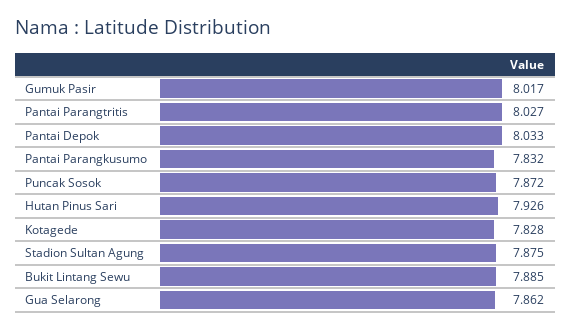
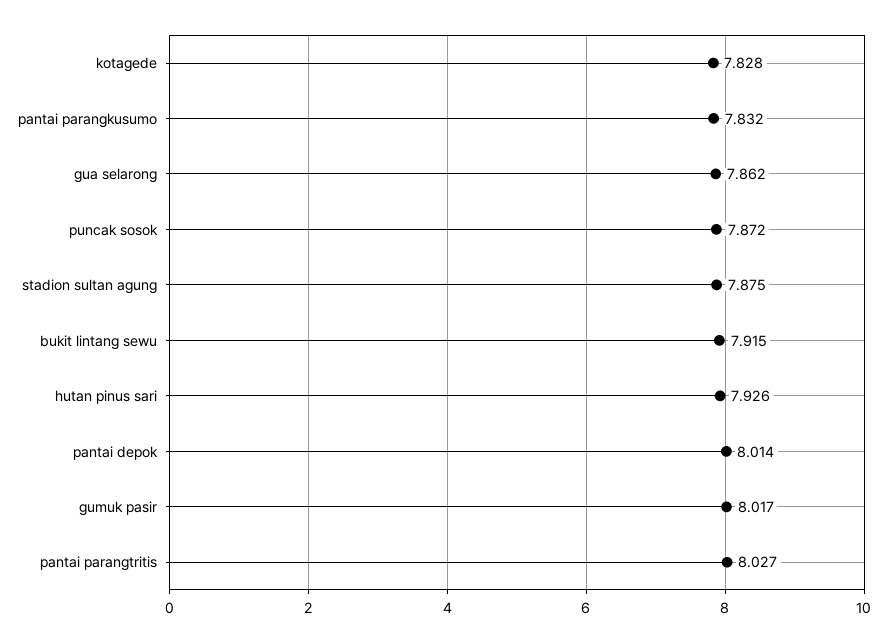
  {
    "Gumuk Pasir": 8.017,
    "Pantai Parangtritis": 8.027,
-   "Pantai Depok": 8.033,
+   "Pantai Depok": 8.014,
    "Pantai Parangkusumo": 7.832,
    "Puncak Sosok": 7.872,
    "Hutan Pinus Sari": 7.926,
    "Kotagede": 7.828,
    "Stadion Sultan Agung": 7.875,
-   "Bukit Lintang Sewu": 7.885,
+   "Bukit Lintang Sewu": 7.915,
    "Gua Selarong": 7.862
  }

